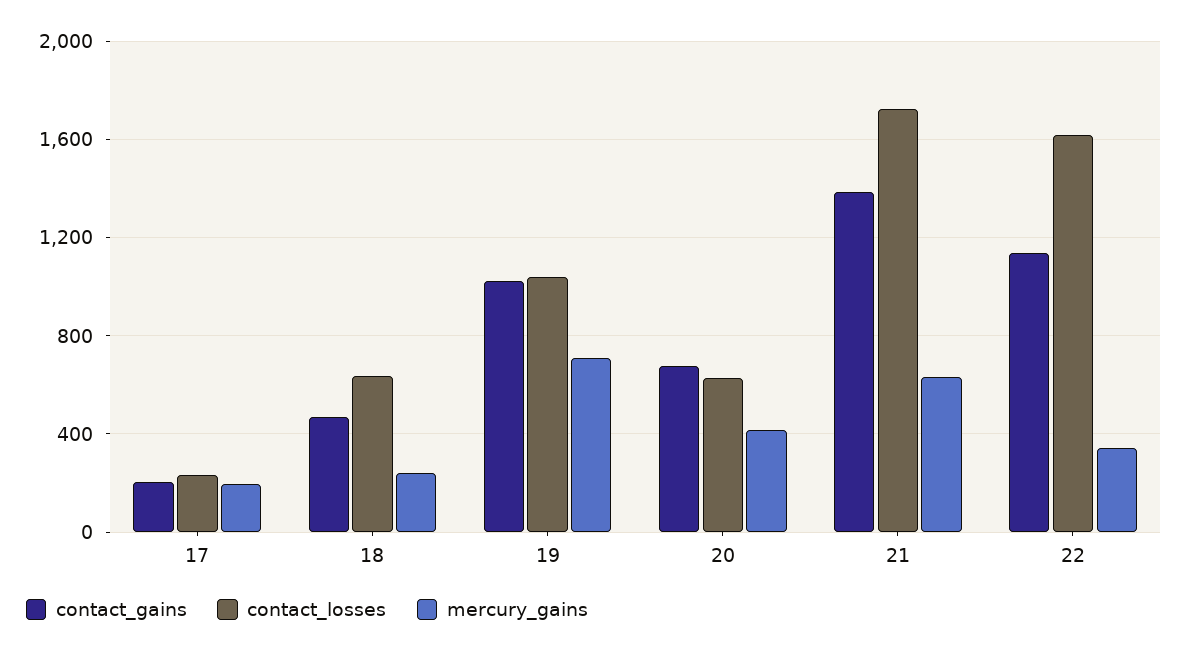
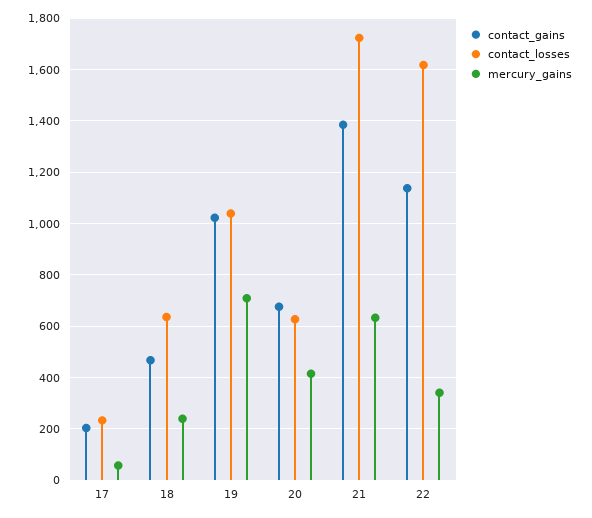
  {
    "contact_gains": {
      "17": 200,
      "18": 475,
      "19": 1025,
      "20": 675,
      "21": 1375,
      "22": 1125
    },
    "contact_losses": {
      "17": 225,
      "18": 625,
      "19": 1050,
      "20": 625,
      "21": 1725,
      "22": 1625
    },
    "mercury_gains": {
-     "17": 200,
+     "17": 50,
      "18": 250,
      "19": 700,
      "20": 425,
      "21": 625,
      "22": 350
    }
  }

